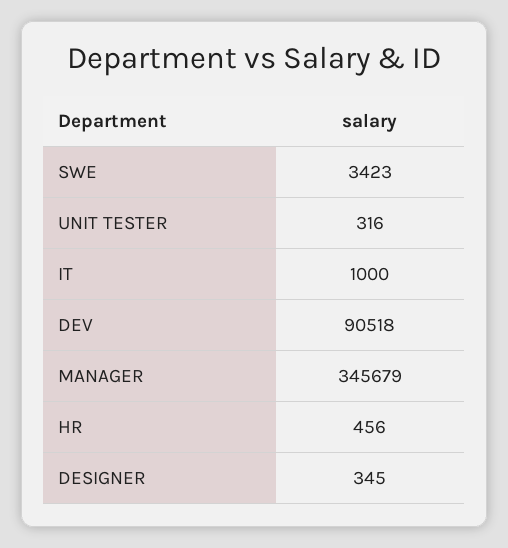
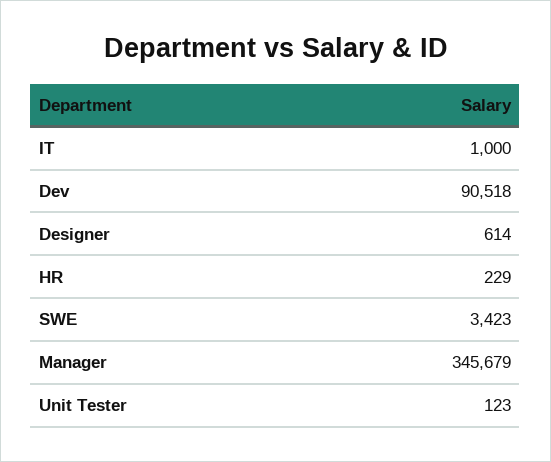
  {
    "SWE": 3423,
-   "UNIT TESTER": 316,
+   "UNIT TESTER": 123,
    "IT": 1000,
    "DEV": 90518,
    "MANAGER": 345679,
-   "HR": 456,
+   "HR": 229,
-   "DESIGNER": 345
+   "DESIGNER": 614
  }

